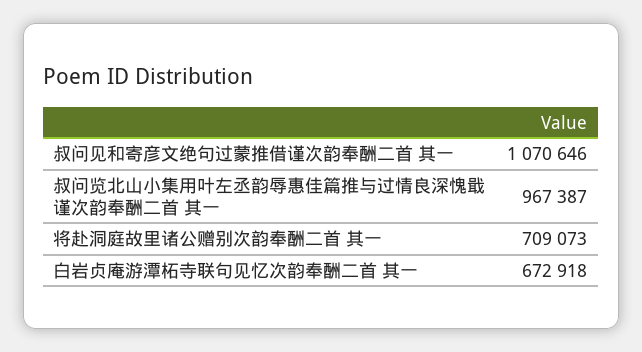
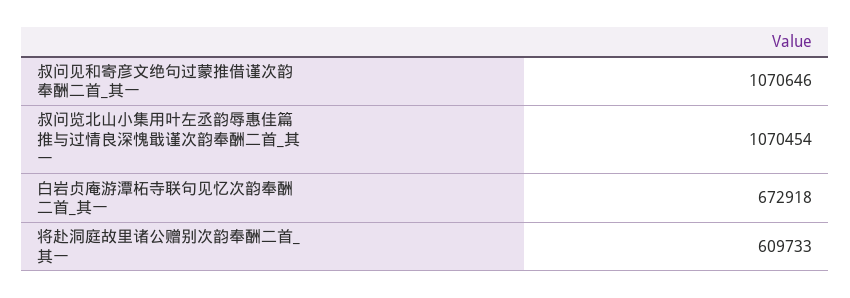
  {
    "叔问见和寄彦文绝句过蒙推借谨次韵奉酬二首 其一": 1070646,
-   "叔问览北山小集用叶左丞韵辱惠佳篇推与过情良深愧戢谨次韵奉酬二首 其一": 967387,
+   "叔问览北山小集用叶左丞韵辱惠佳篇推与过情良深愧戢谨次韵奉酬二首 其一": 1070454,
-   "将赴洞庭故里诸公赠别次韵奉酬二首 其一": 709073,
+   "将赴洞庭故里诸公赠别次韵奉酬二首 其一": 609733,
    "白岩贞庵游潭柘寺联句见忆次韵奉酬二首 其一": 672918
  }

